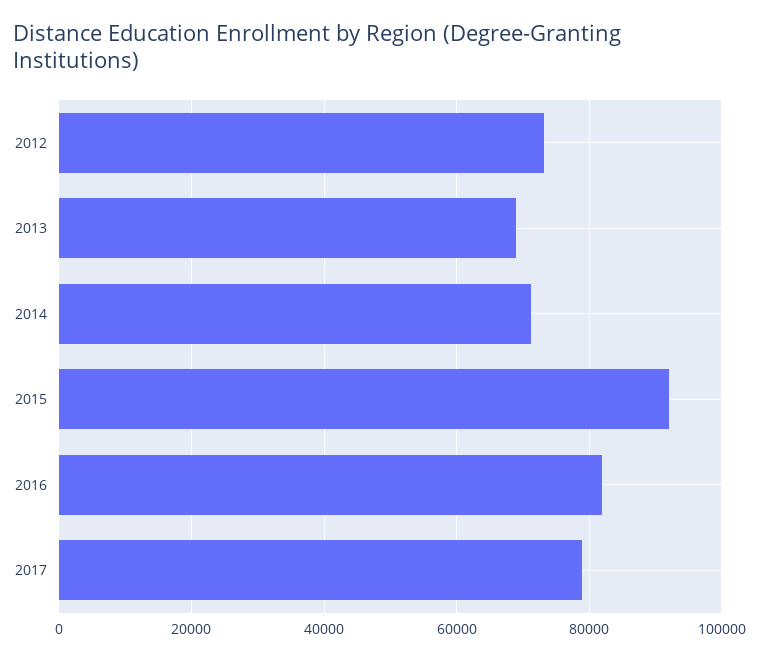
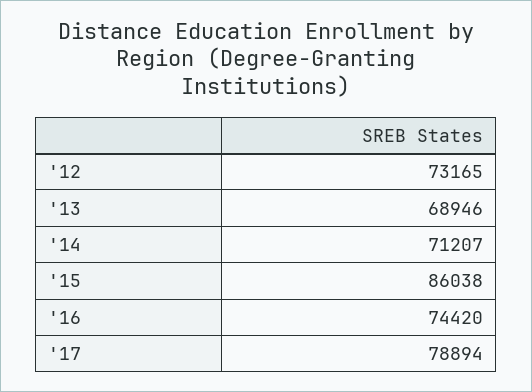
  {
    "2012": 73165,
    "2013": 68946,
    "2014": 71207,
-   "2015": 92000,
+   "2015": 86038,
-   "2016": 82000,
+   "2016": 74420,
    "2017": 78894
  }

